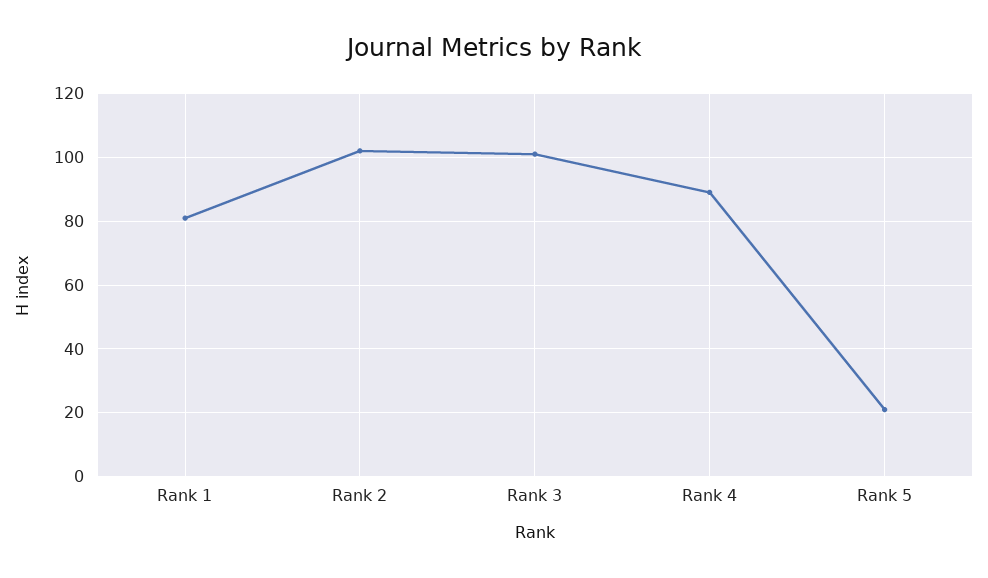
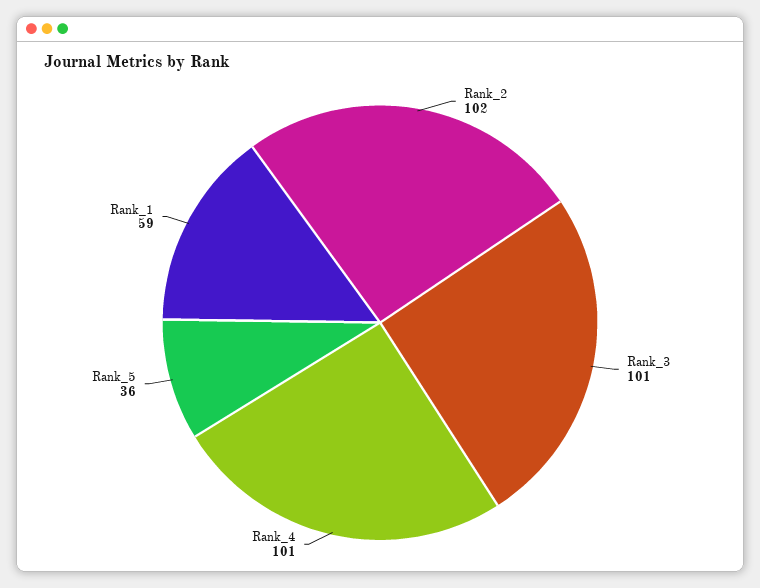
  {
-   "Rank 1": 80,
+   "Rank 1": 59,
    "Rank 2": 102,
    "Rank 3": 101,
-   "Rank 4": 90,
+   "Rank 4": 101,
-   "Rank 5": 20
+   "Rank 5": 36
  }

